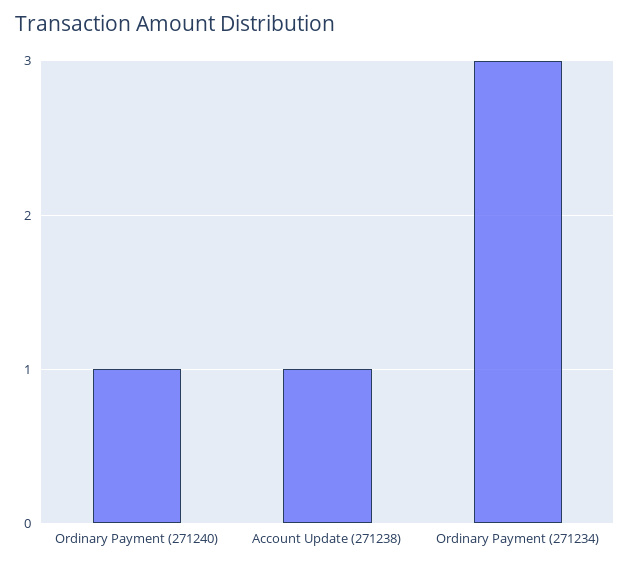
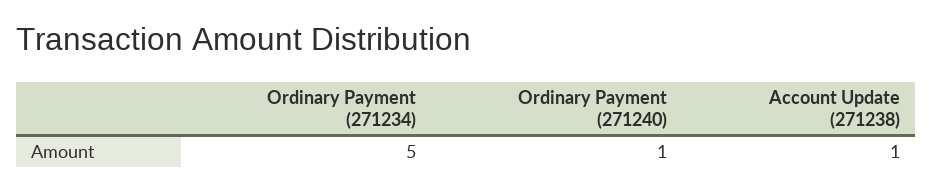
  {
    "Ordinary Payment (271240)": 1,
    "Account Update (271238)": 1,
-   "Ordinary Payment (271234)": 3
+   "Ordinary Payment (271234)": 5
  }

